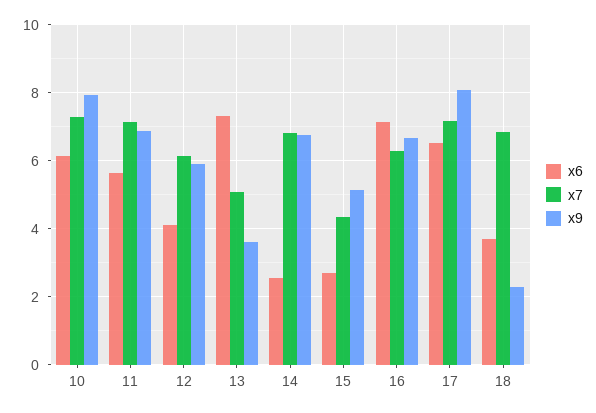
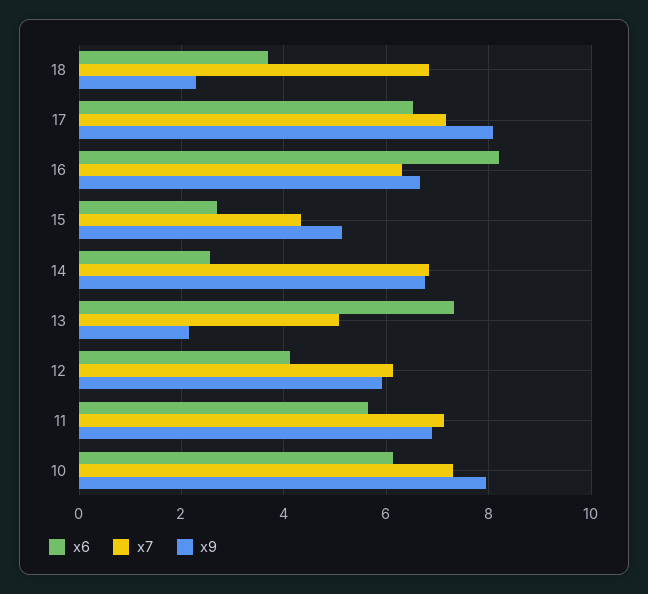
  {
    "x6": {
      "10": 6.2,
      "11": 5.6,
      "12": 4.2,
      "13": 7.4,
      "14": 2.6,
      "15": 2.6,
-     "16": 7.2,
+     "16": 8.2,
      "17": 6.6,
      "18": 3.6
    },
    "x7": {
      "10": 7.4,
      "11": 7.2,
      "12": 6.2,
      "13": 5,
      "14": 6.8,
      "15": 4.4,
      "16": 6.2,
      "17": 7.2,
      "18": 6.8
    },
    "x9": {
      "10": 8,
      "11": 6.8,
      "12": 6,
-     "13": 3.6,
+     "13": 2.2,
      "14": 6.8,
      "15": 5.2,
      "16": 6.6,
      "17": 8,
      "18": 2.2
    }
  }

